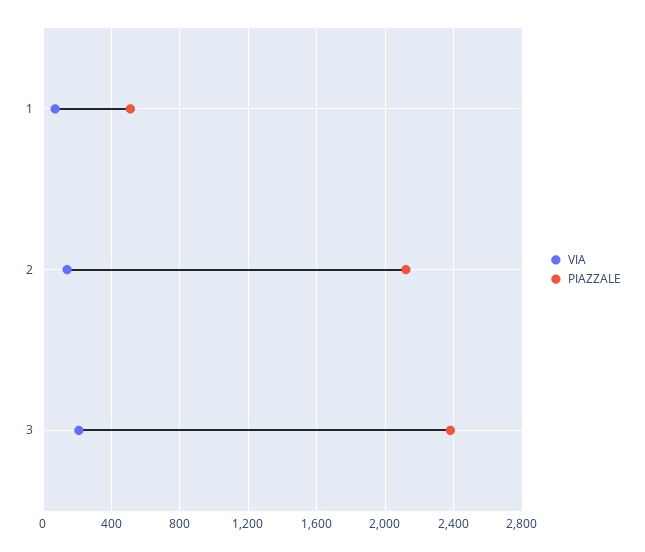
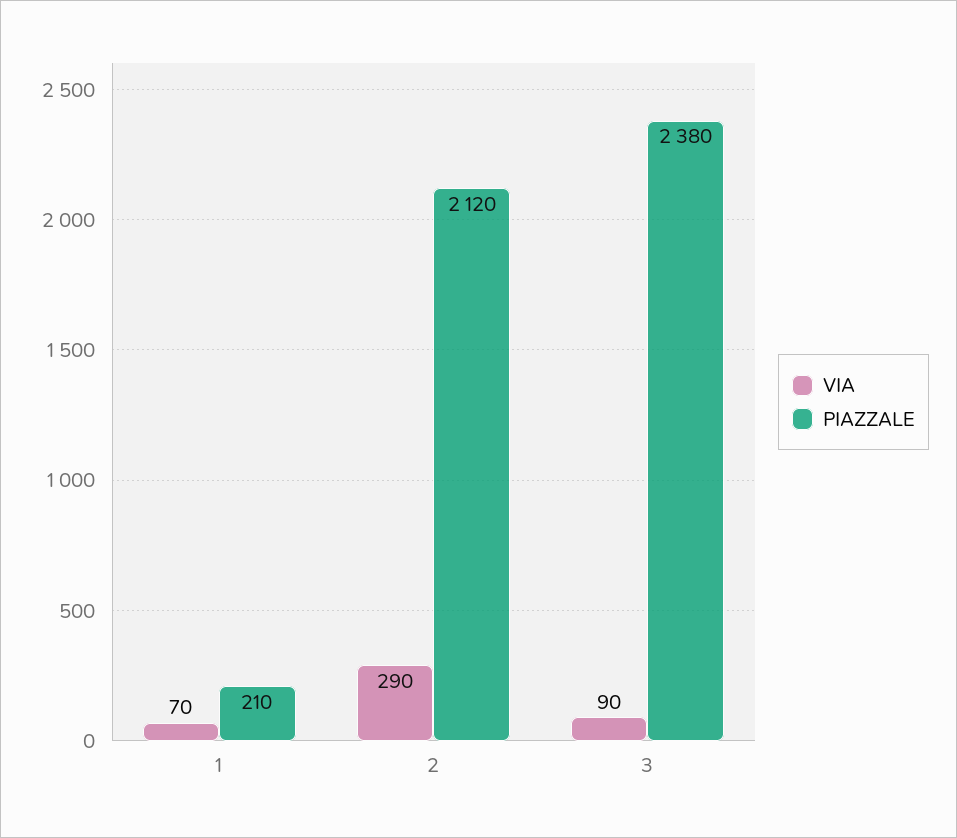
  {
    "VIA": {
      "1": 70,
-     "2": 150,
+     "2": 290,
-     "3": 200
+     "3": 90
    },
    "PIAZZALE": {
-     "1": 500,
+     "1": 210,
      "2": 2120,
      "3": 2380
    }
  }

